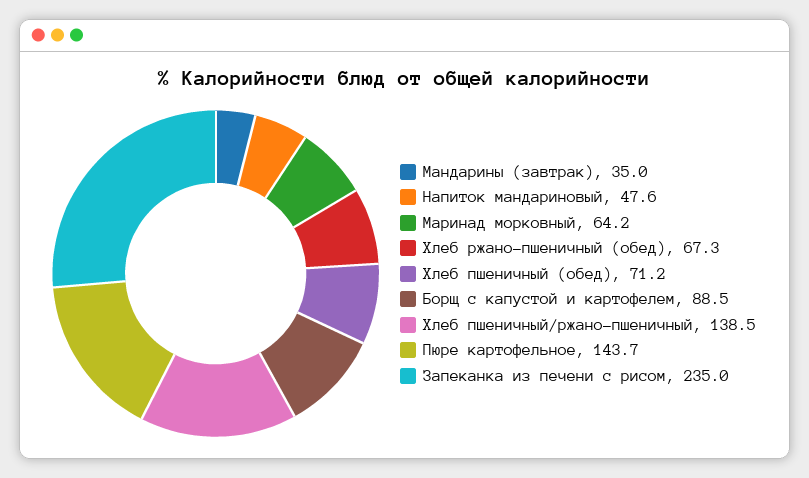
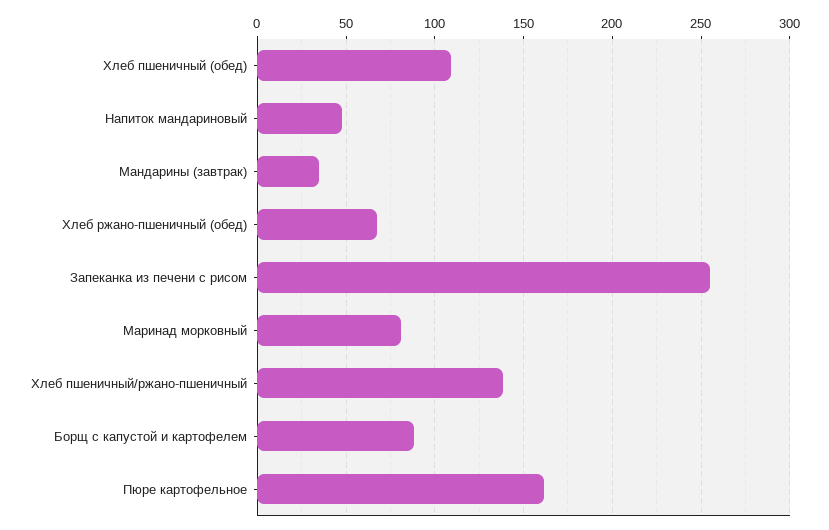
  {
    "Мандарины (завтрак)": 35,
    "Напиток мандариновый": 47.6,
-   "Маринад морковный": 64.2,
+   "Маринад морковный": 80,
    "Хлеб ржано-пшеничный (обед)": 67.3,
-   "Хлеб пшеничный (обед)": 71.2,
+   "Хлеб пшеничный (обед)": 110,
    "Борщ с капустой и картофелем": 88.5,
    "Хлеб пшеничный/ржано-пшеничный": 138.5,
-   "Пюре картофельное": 143.7,
+   "Пюре картофельное": 160,
-   "Запеканка из печени с рисом": 235
+   "Запеканка из печени с рисом": 255
  }

